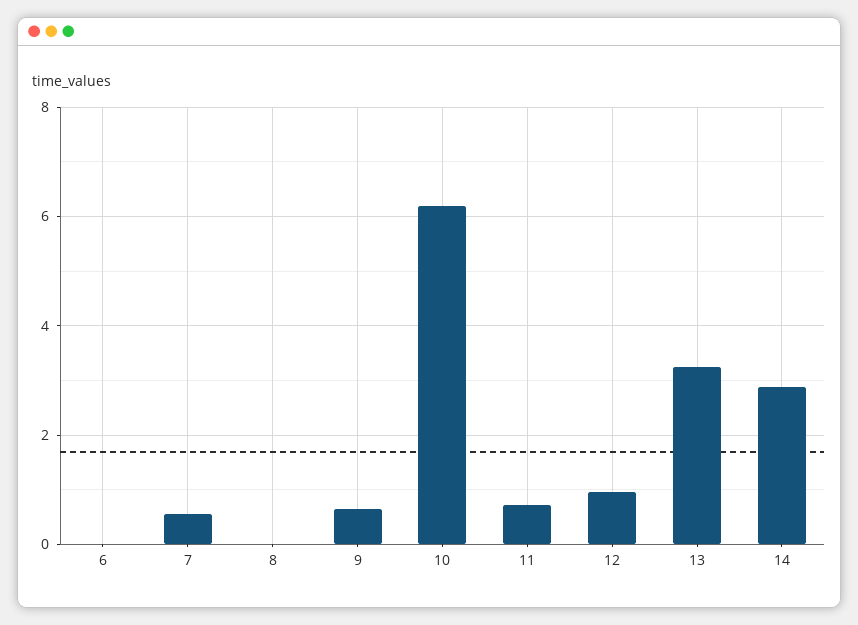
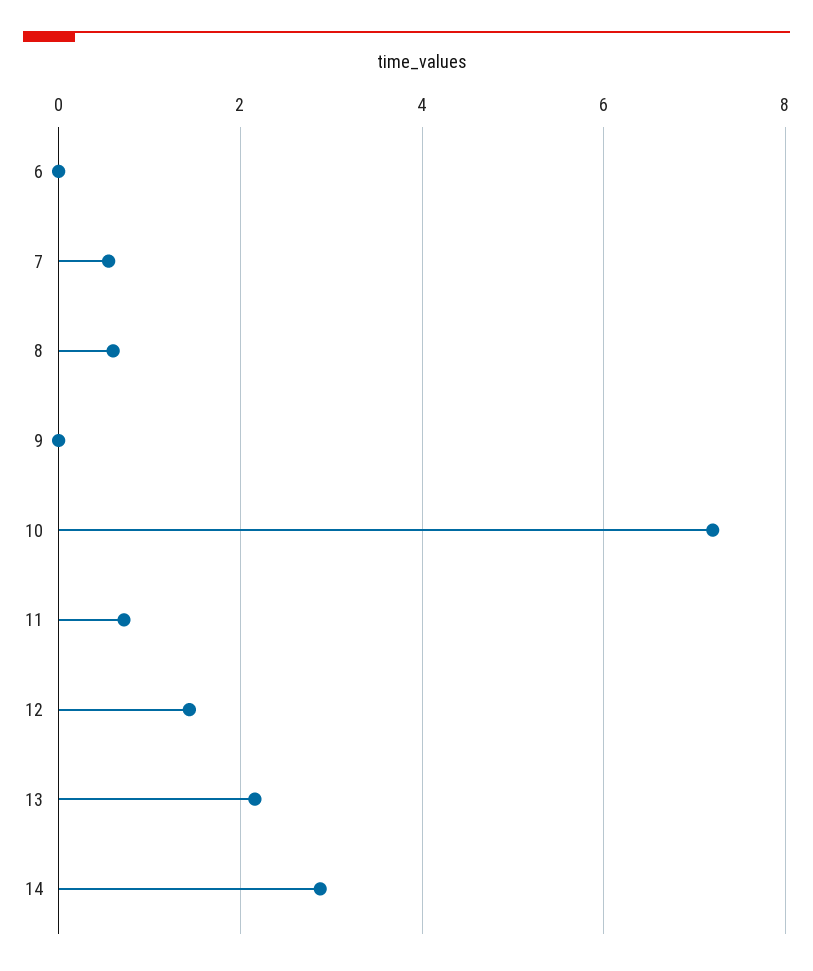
  {
    "6": 0,
    "7": 0.6,
-   "8": 0,
+   "8": 0.6,
-   "9": 0.6,
+   "9": 0,
-   "10": 6.2,
+   "10": 7.2,
    "11": 0.8,
-   "12": 1,
+   "12": 1.4,
-   "13": 3.2,
+   "13": 2.2,
    "14": 2.8
  }

